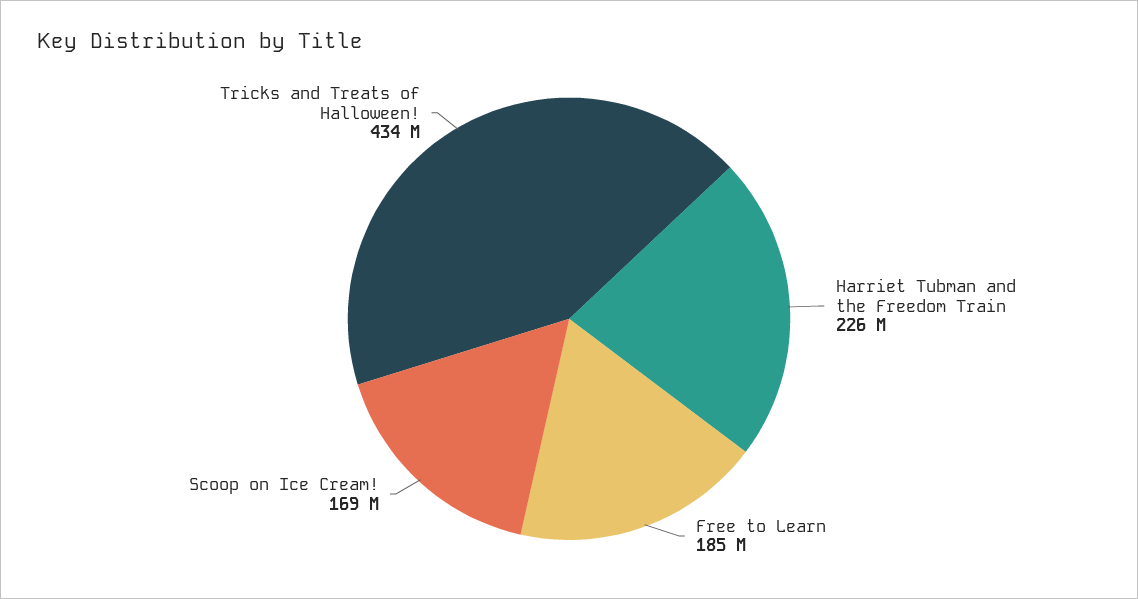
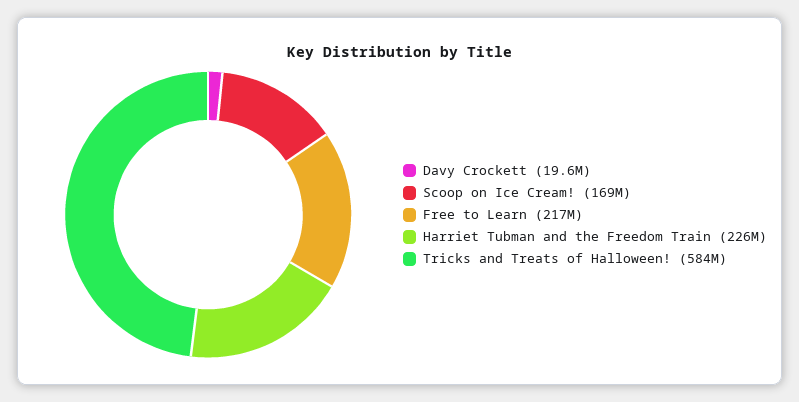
  {
    "Harriet Tubman and the Freedom Train": 226000000,
-   "Free to Learn": 185000000,
+   "Free to Learn": 217000000,
    "Scoop on Ice Cream!": 169000000,
-   "Tricks and Treats of Halloween!": 434000000
+   "Tricks and Treats of Halloween!": 584000000,
+   "Davy Crockett": 19600000
  }

